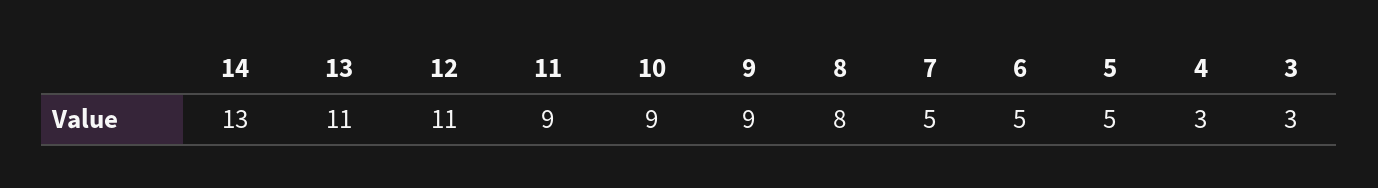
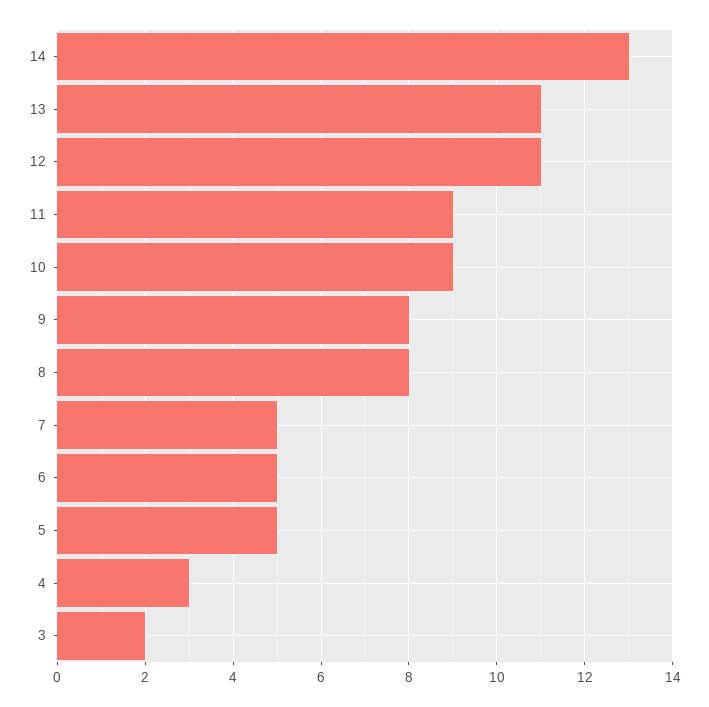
  {
    "14": 13,
    "13": 11,
    "12": 11,
    "11": 9,
    "10": 9,
-   "9": 9,
+   "9": 8,
    "8": 8,
    "7": 5,
    "6": 5,
    "5": 5,
    "4": 3,
-   "3": 3
+   "3": 2
  }

